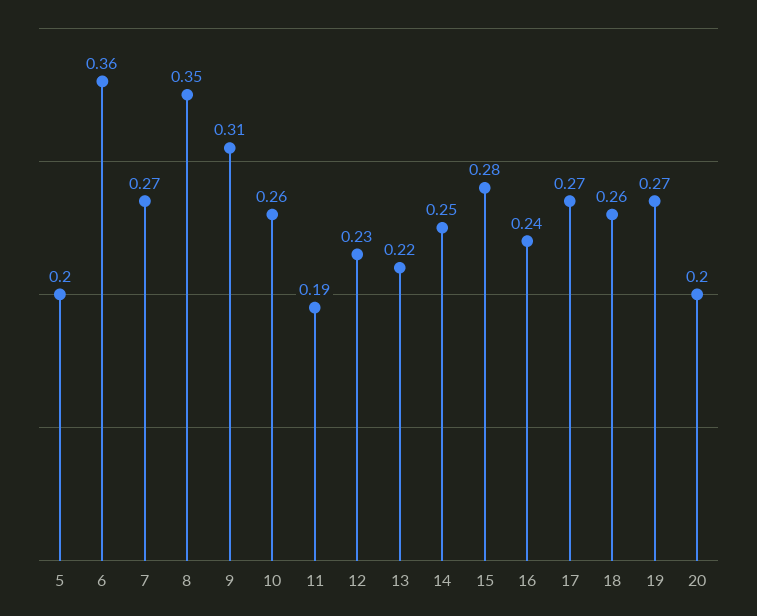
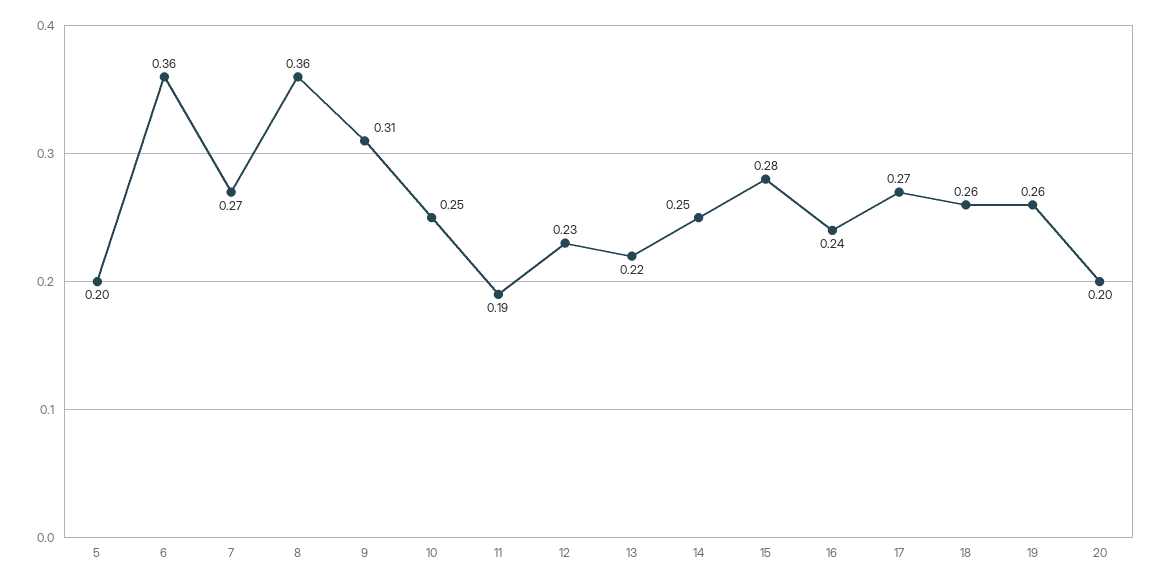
  {
    "5": 0.2,
    "6": 0.36,
    "7": 0.27,
-   "8": 0.35,
+   "8": 0.36,
    "9": 0.31,
-   "10": 0.26,
+   "10": 0.25,
    "11": 0.19,
    "12": 0.23,
    "13": 0.22,
    "14": 0.25,
    "15": 0.28,
    "16": 0.24,
    "17": 0.27,
    "18": 0.26,
-   "19": 0.27,
+   "19": 0.26,
    "20": 0.2
  }

